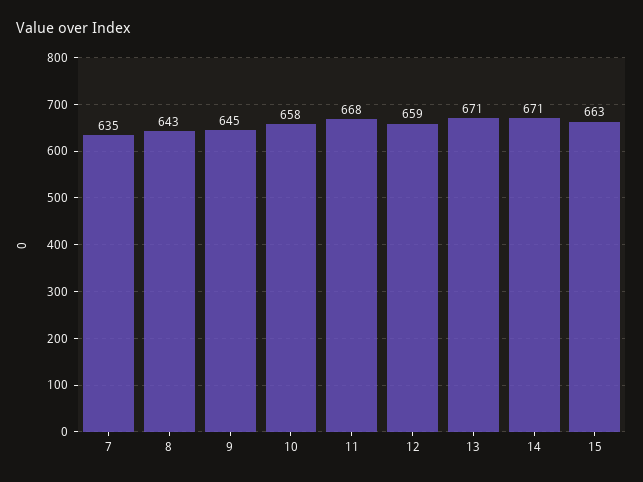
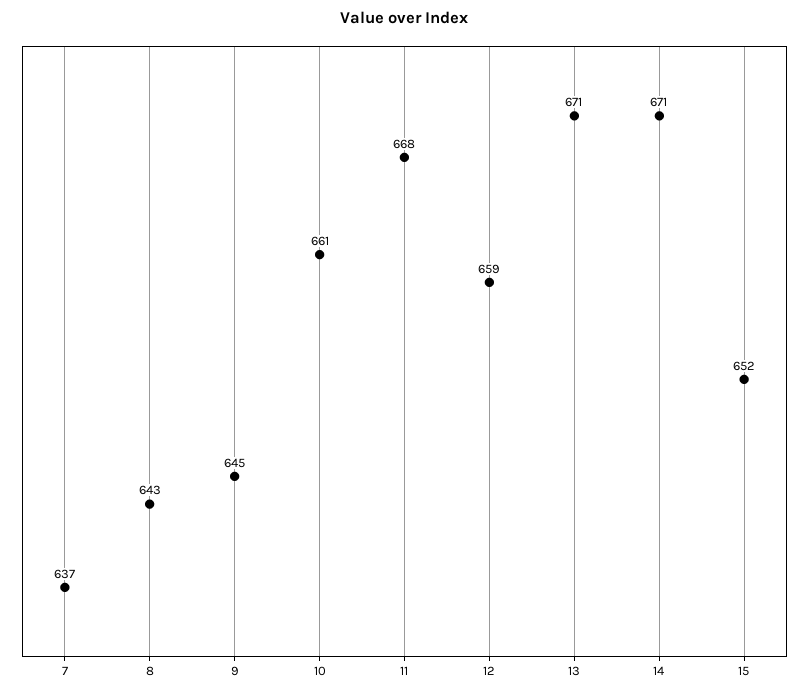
  {
-   "7": 635,
+   "7": 637,
    "8": 643,
    "9": 645,
-   "10": 658,
+   "10": 661,
    "11": 668,
    "12": 659,
    "13": 671,
    "14": 671,
-   "15": 663
+   "15": 652
  }

